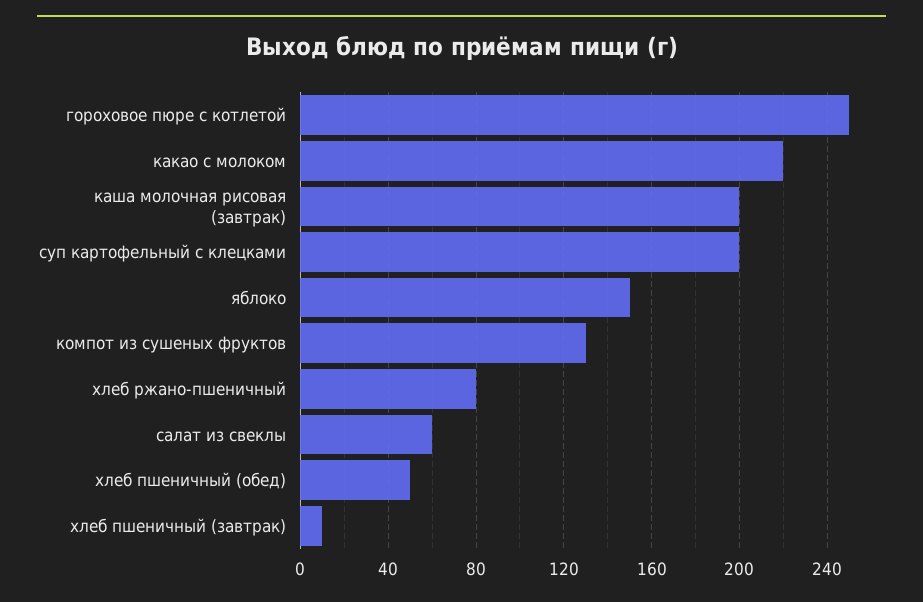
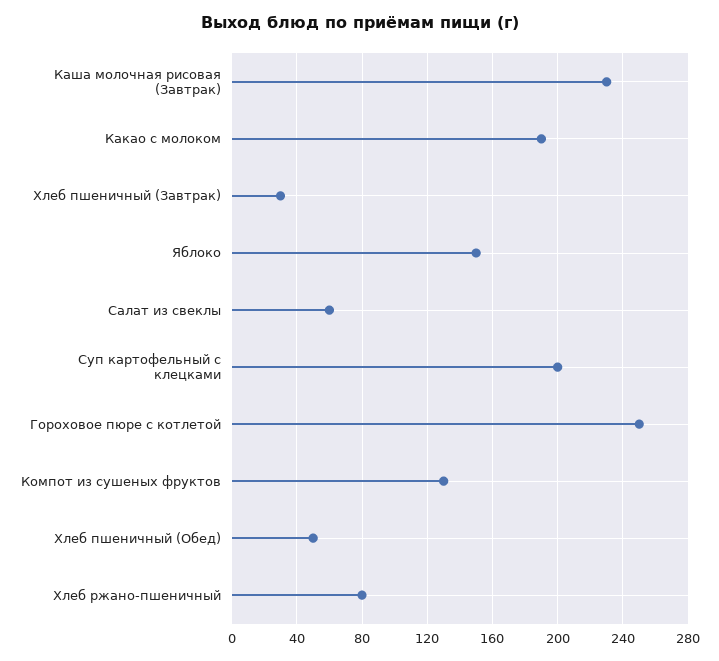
  {
    "гороховое пюре с котлетой": 250,
-   "какао с молоком": 220,
+   "какао с молоком": 190,
-   "каша молочная рисовая (завтрак)": 200,
+   "каша молочная рисовая (завтрак)": 230,
    "суп картофельный с клецками": 200,
    "яблоко": 150,
    "компот из сушеных фруктов": 130,
    "хлеб ржано-пшеничный": 80,
    "салат из свеклы": 60,
    "хлеб пшеничный (обед)": 50,
-   "хлеб пшеничный (завтрак)": 10
+   "хлеб пшеничный (завтрак)": 30
  }

